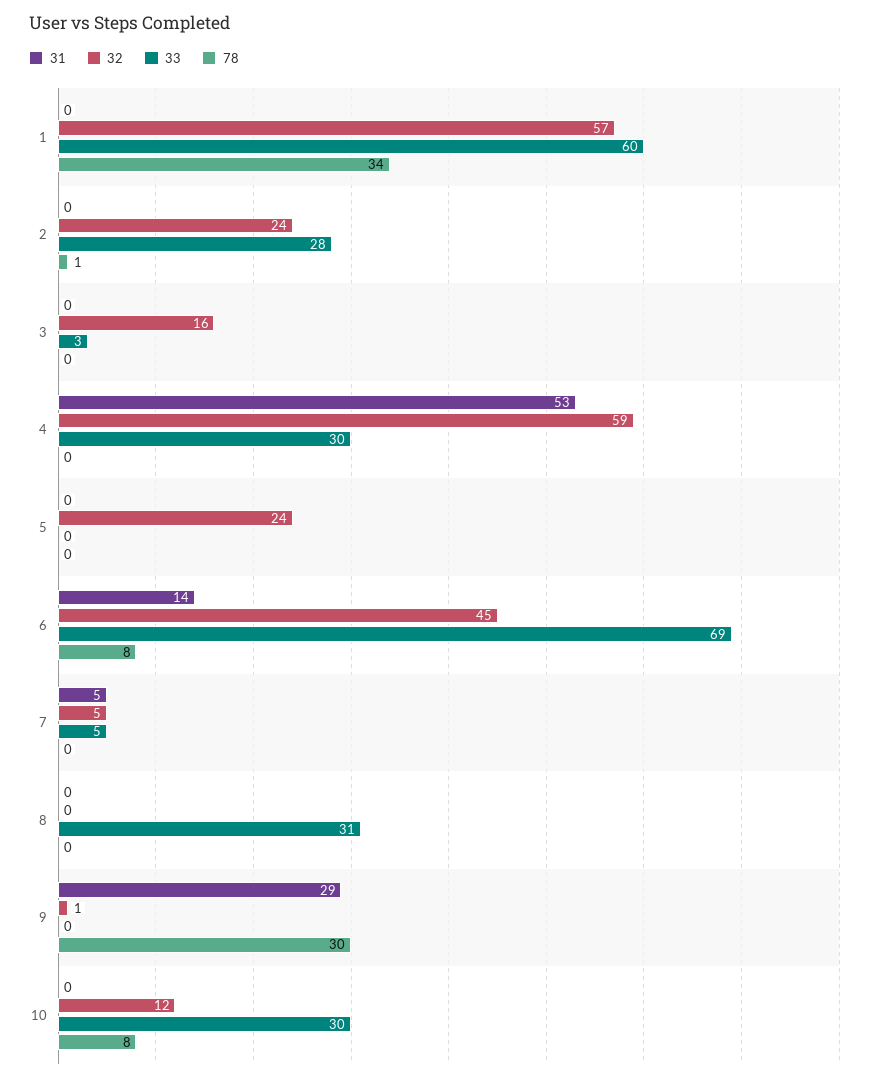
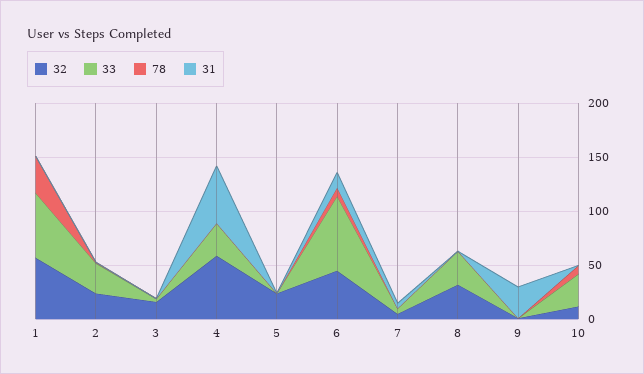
  {
    "31": {
      "1": 0,
      "2": 0,
      "3": 0,
      "4": 53,
      "5": 0,
      "6": 14,
      "7": 5,
      "8": 0,
      "9": 29,
      "10": 0
    },
    "32": {
      "1": 57,
      "2": 24,
      "3": 16,
      "4": 59,
      "5": 24,
      "6": 45,
      "7": 5,
-     "8": 0,
+     "8": 30,
      "9": 1,
      "10": 12
    },
    "33": {
      "1": 60,
      "2": 28,
      "3": 3,
      "4": 30,
      "5": 0,
      "6": 69,
      "7": 5,
      "8": 31,
      "9": 0,
      "10": 30
    },
    "78": {
      "1": 34,
      "2": 1,
      "3": 0,
      "4": 0,
      "5": 0,
      "6": 8,
      "7": 0,
      "8": 0,
-     "9": 30,
+     "9": 0,
      "10": 8
    }
  }

